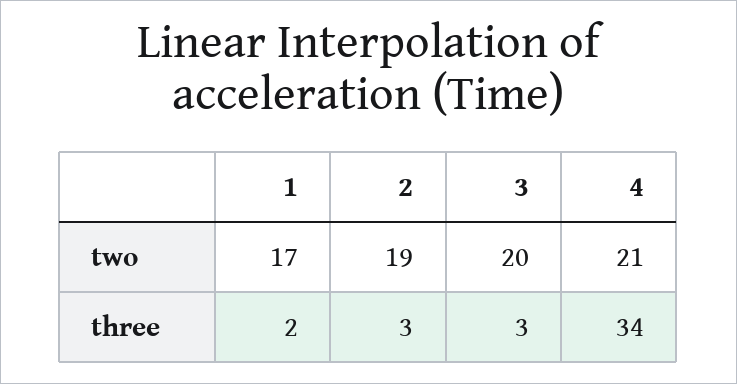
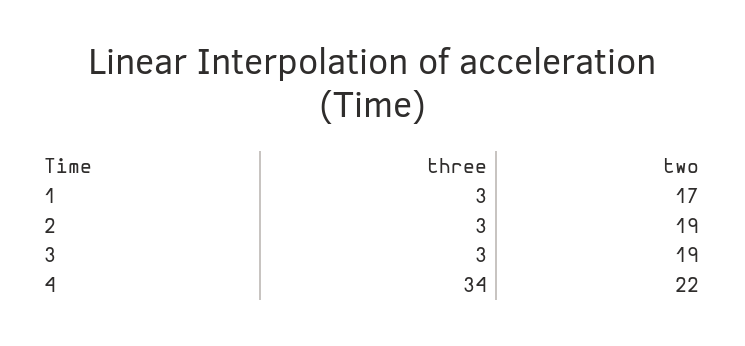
  {
    "1": {
      "two": 17,
-     "three": 2
+     "three": 3
    },
    "2": {
      "two": 19,
      "three": 3
    },
    "3": {
-     "two": 20,
+     "two": 19,
      "three": 3
    },
    "4": {
-     "two": 21,
+     "two": 22,
      "three": 34
    }
  }

